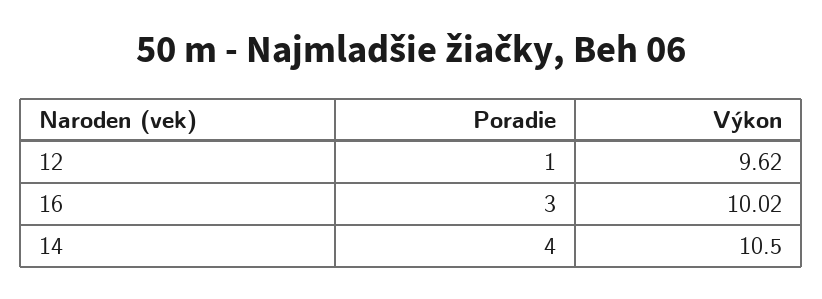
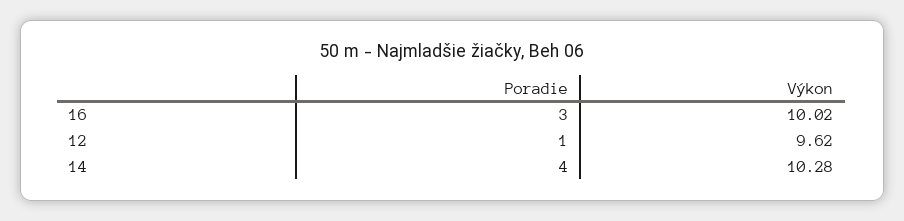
  {
    "Poradie": {
      "12": 1,
      "16": 3,
      "14": 4
    },
    "Výkon": {
      "12": 9.62,
      "16": 10.02,
-     "14": 10.5
+     "14": 10.28
    }
  }

